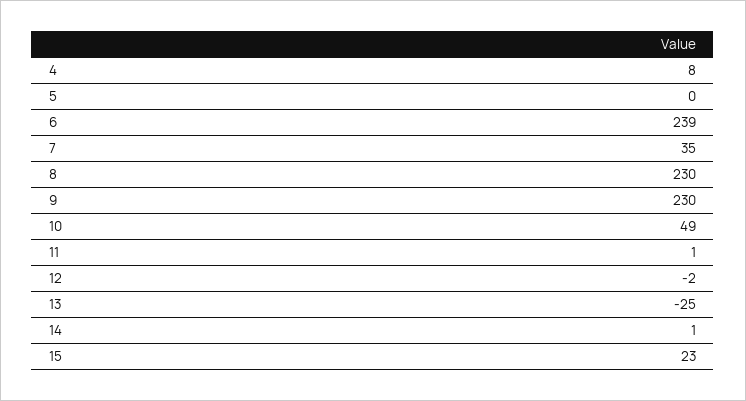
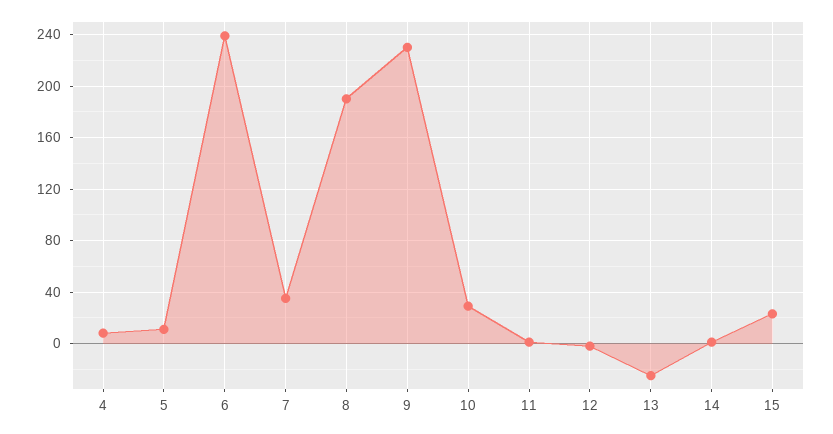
  {
    "4": 8,
-   "5": 0,
+   "5": 10,
    "6": 239,
    "7": 35,
-   "8": 230,
+   "8": 190,
    "9": 230,
-   "10": 49,
+   "10": 30,
    "11": 1,
    "12": -2,
    "13": -25,
    "14": 1,
    "15": 23
  }

